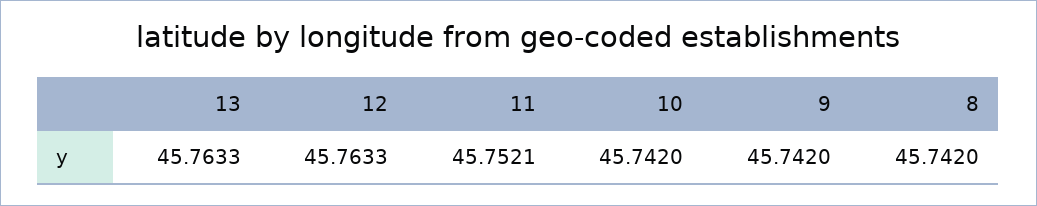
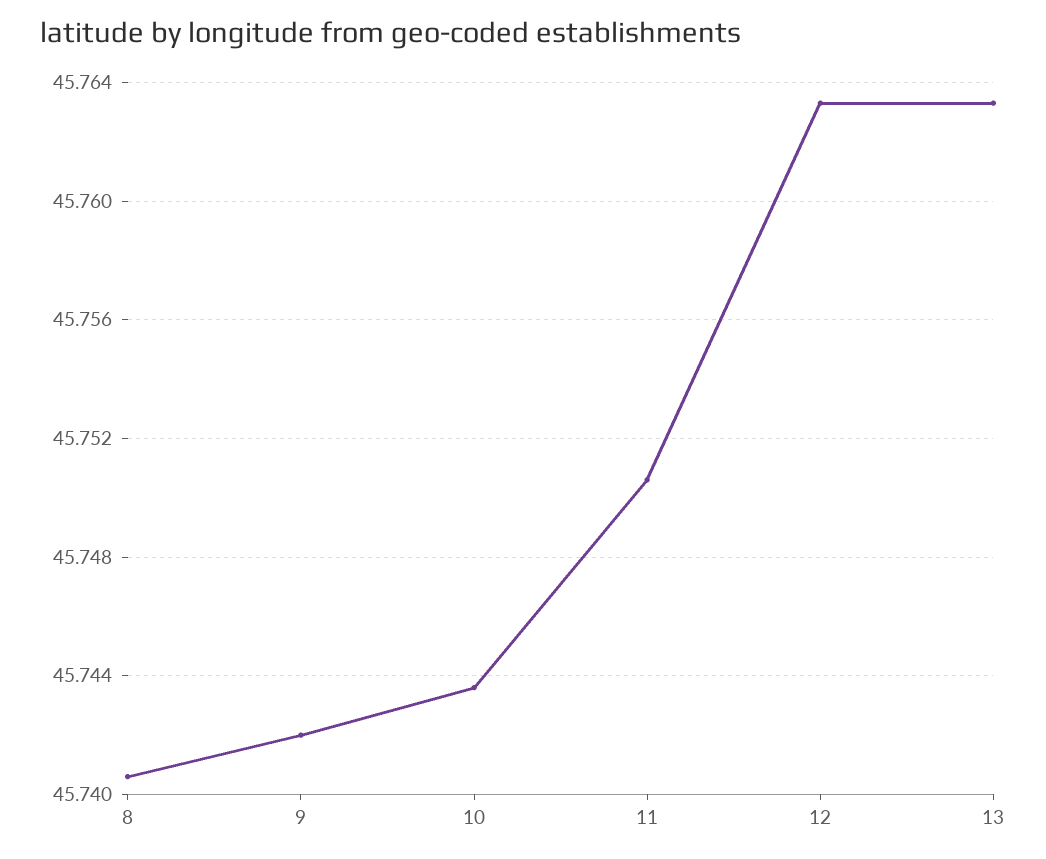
  {
    "13": 45.7633,
    "12": 45.7633,
-   "11": 45.7521,
+   "11": 45.7505,
-   "10": 45.742,
+   "10": 45.7435,
    "9": 45.742,
-   "8": 45.742
+   "8": 45.7405
  }

